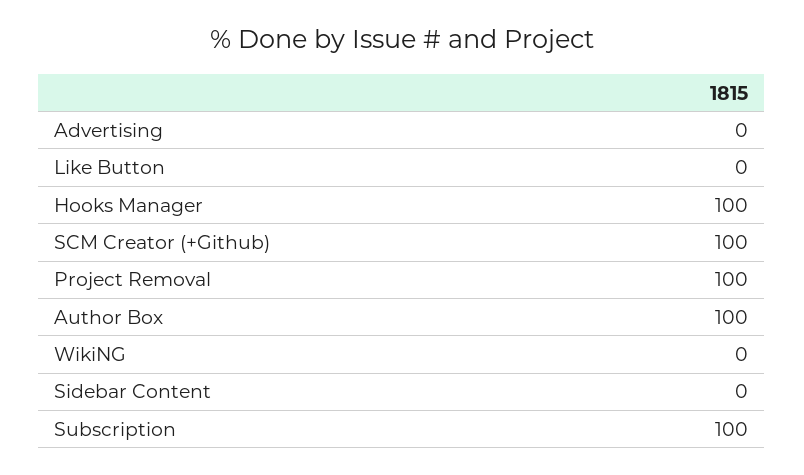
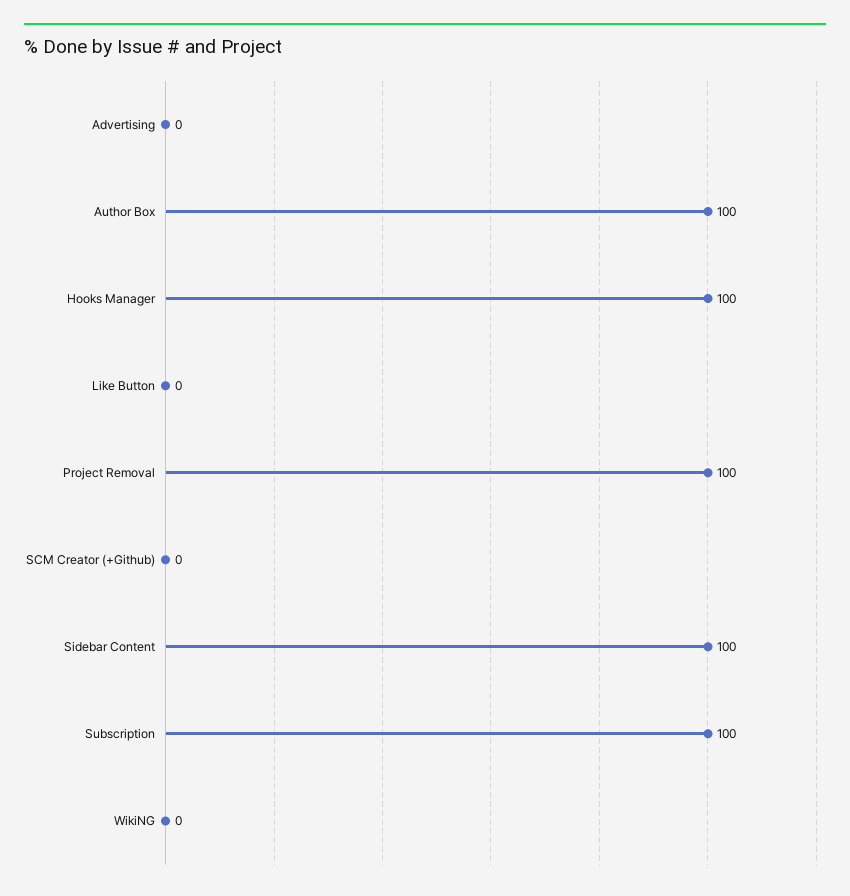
  {
    "Advertising": 0,
    "Like Button": 0,
    "Hooks Manager": 100,
-   "SCM Creator (+Github)": 100,
+   "SCM Creator (+Github)": 0,
    "Project Removal": 100,
    "Author Box": 100,
    "WikiNG": 0,
-   "Sidebar Content": 0,
+   "Sidebar Content": 100,
    "Subscription": 100
  }

